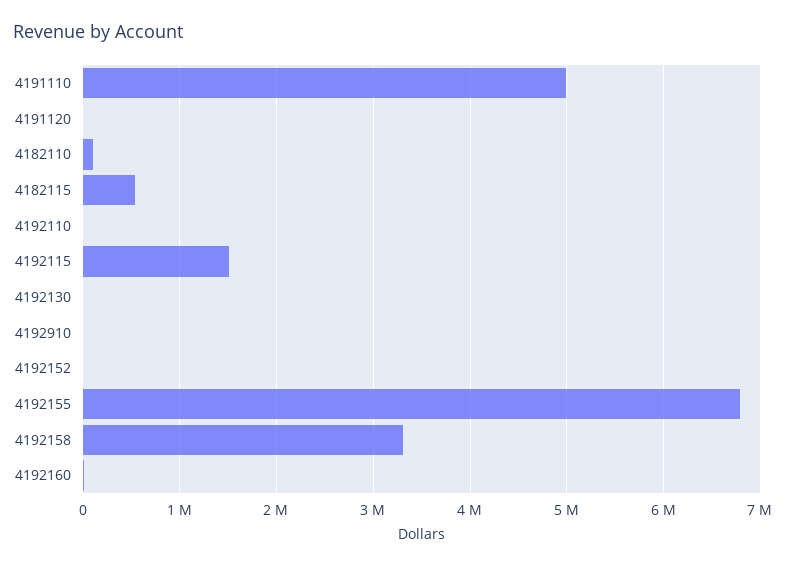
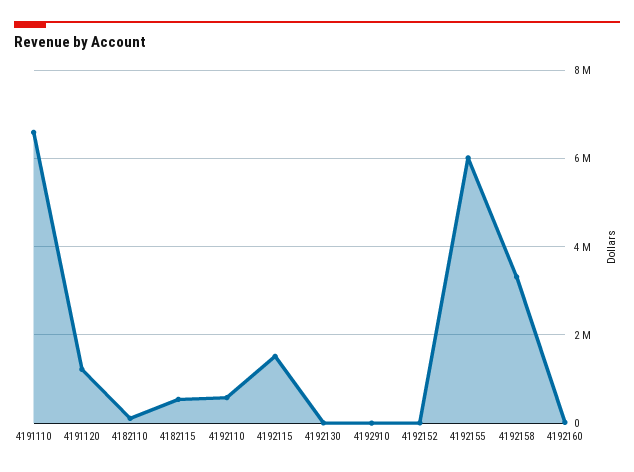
  {
-   "4191110": 5000000,
+   "4191110": 6600000,
-   "4191120": 0,
+   "4191120": 1200000,
    "4182110": 100000,
    "4182115": 500000,
-   "4192110": 0,
+   "4192110": 600000,
    "4192115": 1500000,
    "4192130": 0,
    "4192910": 0,
    "4192152": 0,
-   "4192155": 6800000,
+   "4192155": 6000000,
    "4192158": 3300000,
    "4192160": 0
  }

